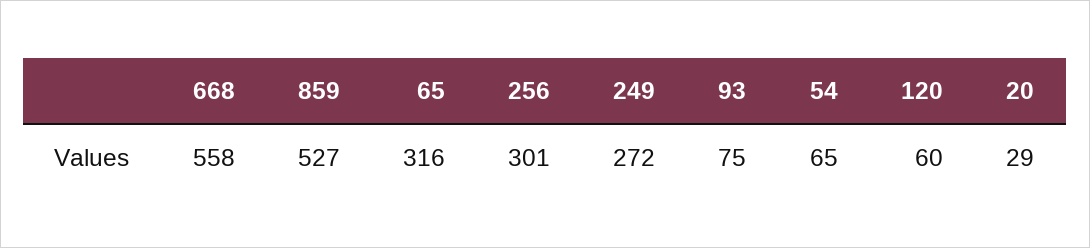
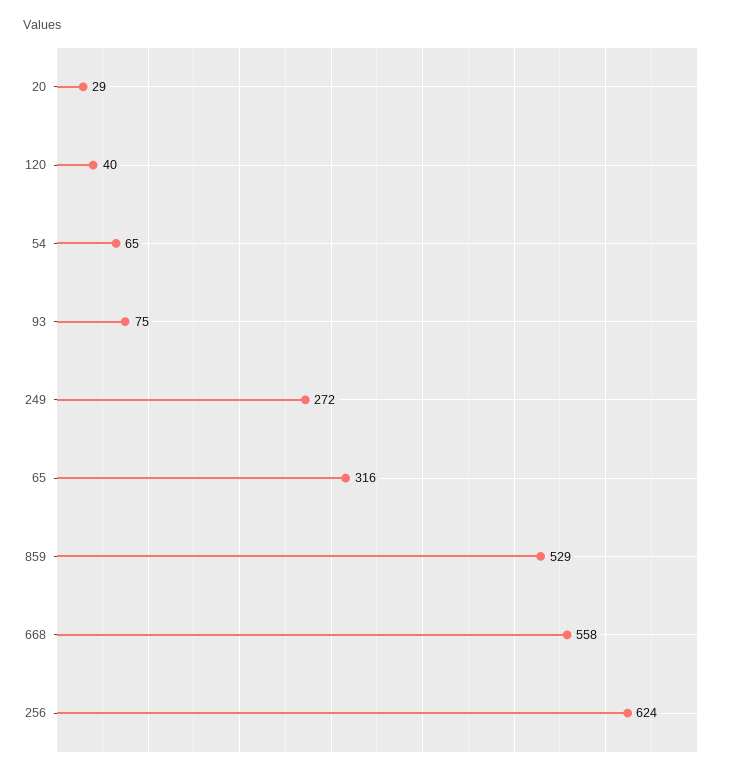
  {
    "668": 558,
-   "859": 527,
+   "859": 529,
    "65": 316,
-   "256": 301,
+   "256": 624,
    "249": 272,
    "93": 75,
    "54": 65,
-   "120": 60,
+   "120": 40,
    "20": 29
  }

